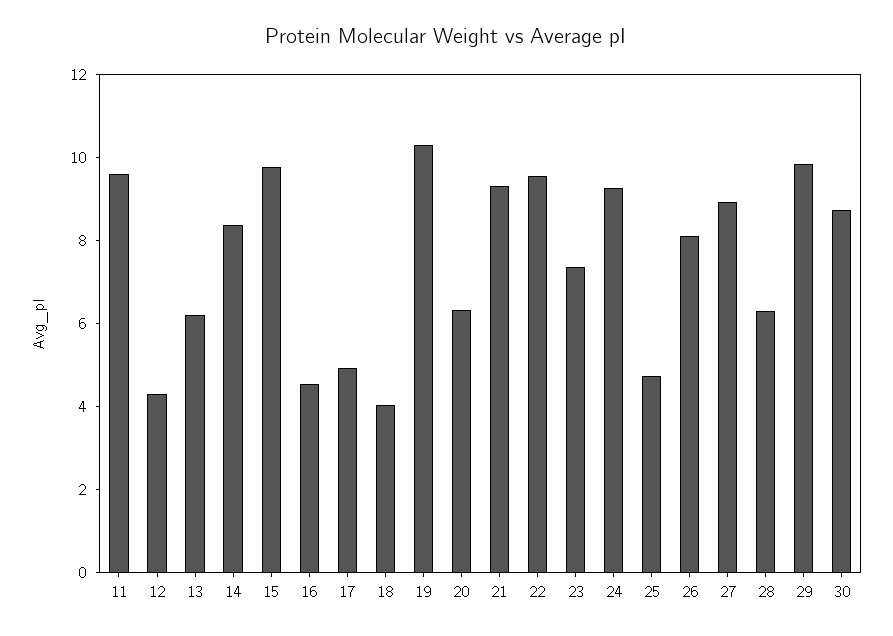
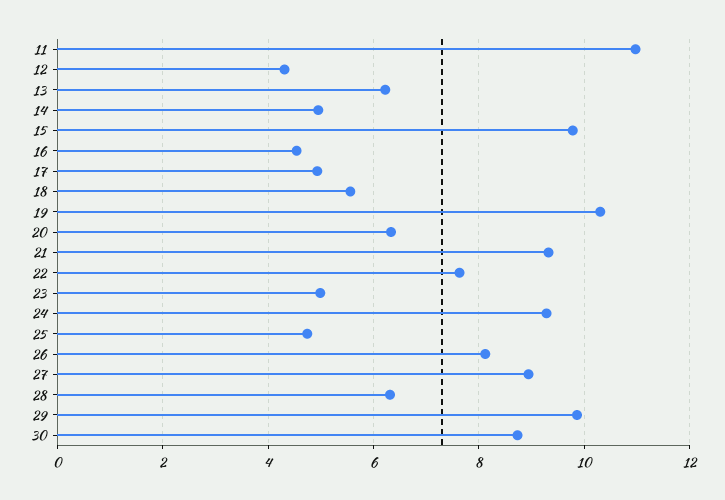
  {
-   "11": 9.5,
+   "11": 11,
    "12": 4.4,
    "13": 6.2,
-   "14": 8.5,
+   "14": 5,
    "15": 9.8,
    "16": 4.6,
    "17": 5,
-   "18": 4,
+   "18": 5.6,
    "19": 10.4,
    "20": 6.4,
    "21": 9.4,
-   "22": 9.5,
+   "22": 7.6,
-   "23": 7.5,
+   "23": 5,
    "24": 9.2,
    "25": 4.8,
    "26": 8.2,
    "27": 9,
    "28": 6.4,
    "29": 9.8,
    "30": 8.8
  }

